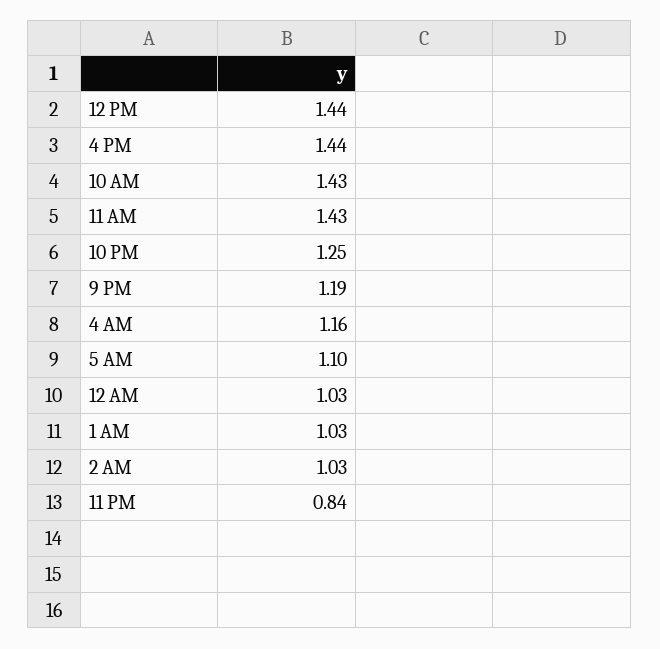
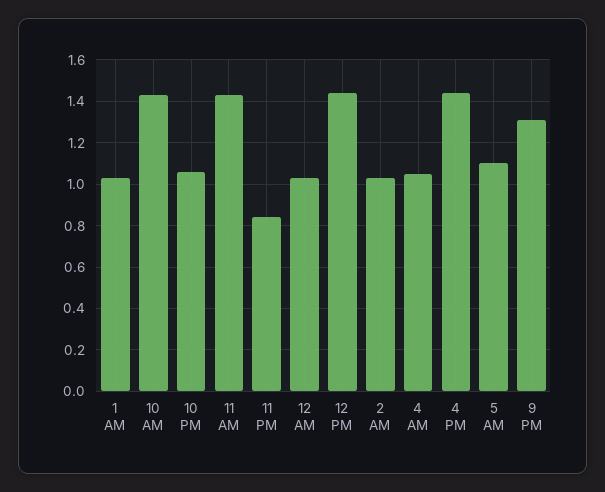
  {
    "12 PM": 1.44,
    "4 PM": 1.44,
    "10 AM": 1.43,
    "11 AM": 1.43,
-   "10 PM": 1.25,
+   "10 PM": 1.05,
-   "9 PM": 1.19,
+   "9 PM": 1.3,
-   "4 AM": 1.16,
+   "4 AM": 1.05,
    "5 AM": 1.1,
    "12 AM": 1.03,
    "1 AM": 1.03,
    "2 AM": 1.03,
    "11 PM": 0.84
  }

